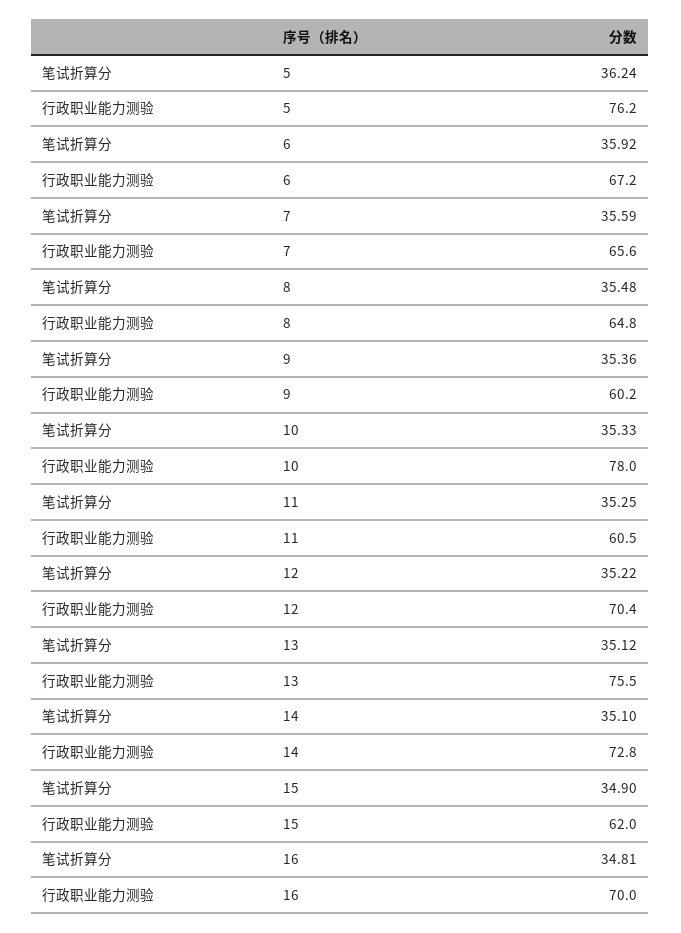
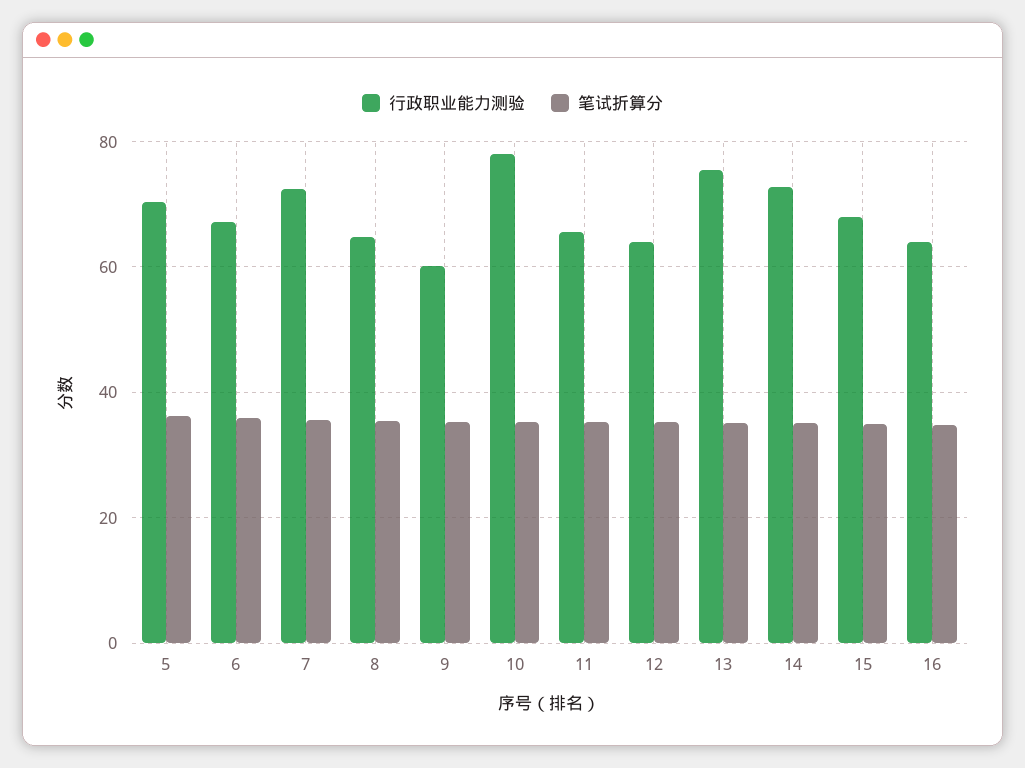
  {
    "笔试折算分": {
      "5": 36.24,
      "6": 35.92,
      "7": 35.59,
      "8": 35.48,
      "9": 35.36,
      "10": 35.33,
      "11": 35.25,
      "12": 35.22,
      "13": 35.12,
      "14": 35.1,
      "15": 34.9,
      "16": 34.81
    },
    "行政职业能力测验": {
-     "5": 76.2,
+     "5": 70,
      "6": 67.2,
-     "7": 65.6,
+     "7": 72,
      "8": 64.8,
      "9": 60.2,
      "10": 78,
-     "11": 60.5,
+     "11": 66,
-     "12": 70.4,
+     "12": 64,
      "13": 75.5,
      "14": 72.8,
-     "15": 62,
+     "15": 68,
-     "16": 70
+     "16": 64
    }
  }

